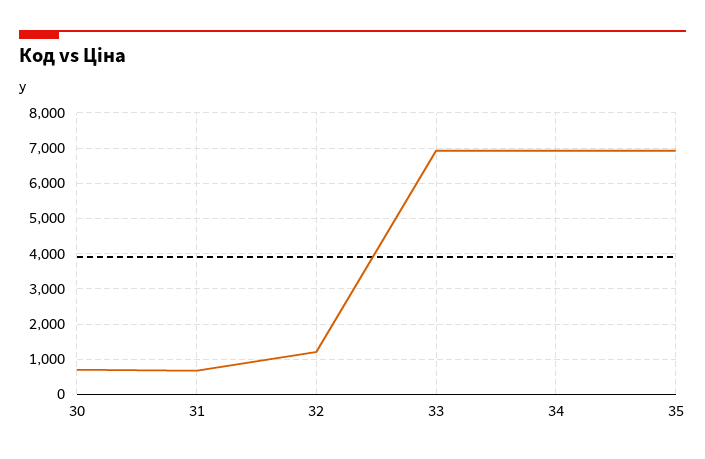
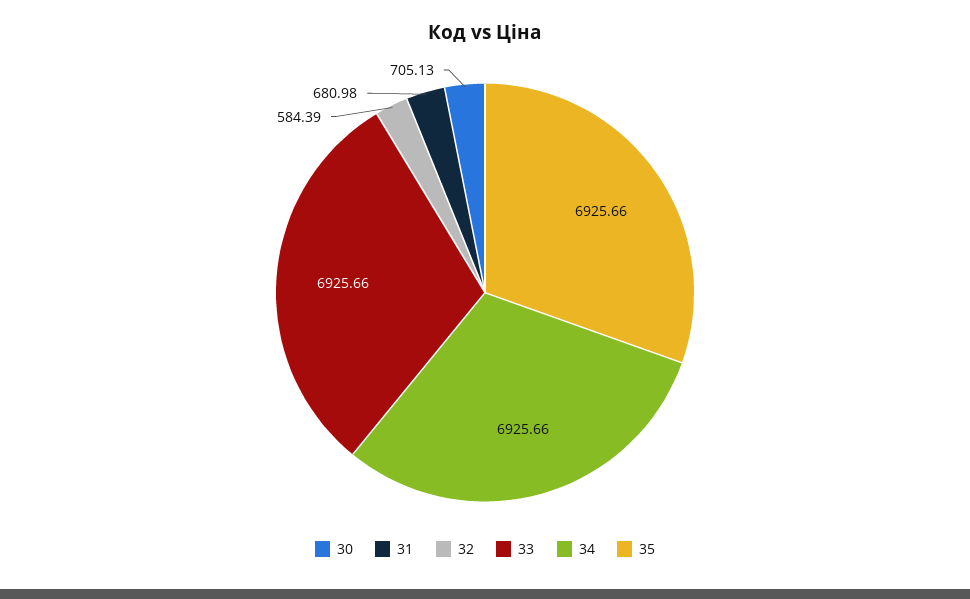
  {
    "30": 705.13,
    "31": 680.98,
-   "32": 1200,
+   "32": 584.39,
    "33": 6925.66,
    "34": 6925.66,
    "35": 6925.66
  }

